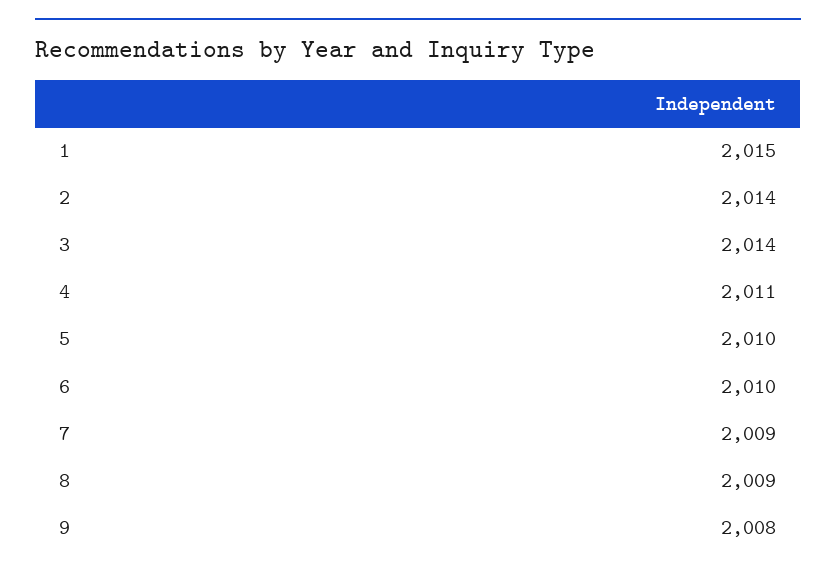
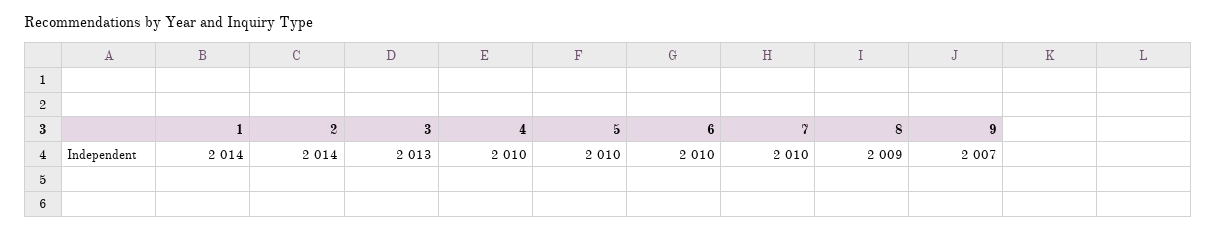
  {
-   "1": 2015,
+   "1": 2014,
    "2": 2014,
-   "3": 2014,
+   "3": 2013,
-   "4": 2011,
+   "4": 2010,
    "5": 2010,
    "6": 2010,
-   "7": 2009,
+   "7": 2010,
    "8": 2009,
-   "9": 2008
+   "9": 2007
  }

